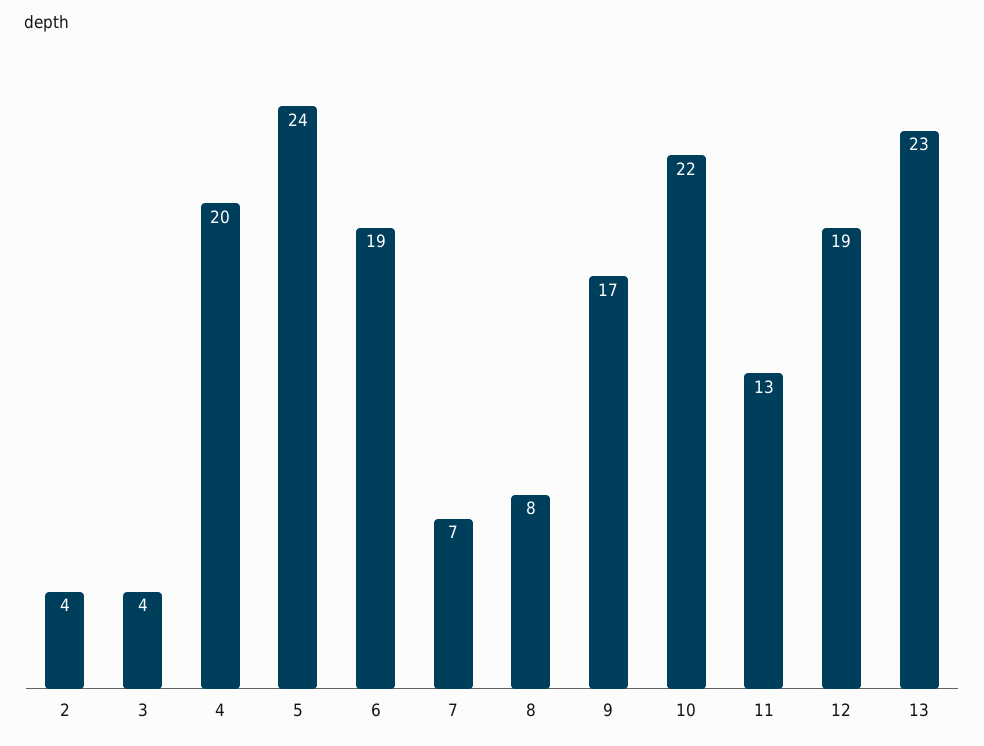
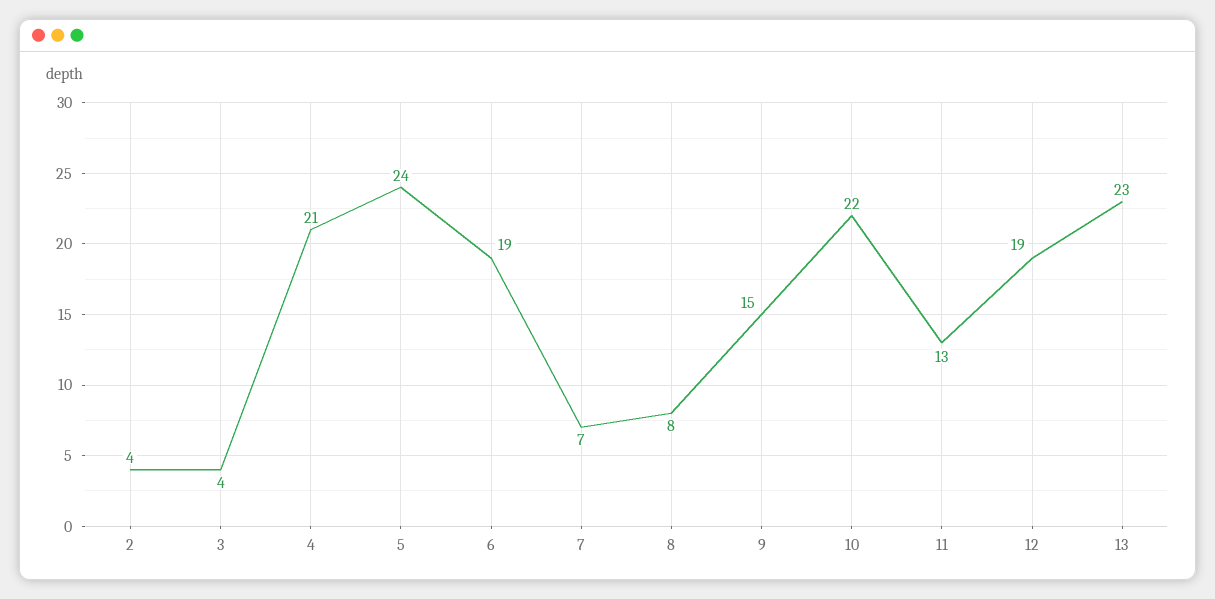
  {
    "2": 4,
    "3": 4,
-   "4": 20,
+   "4": 21,
    "5": 24,
    "6": 19,
    "7": 7,
    "8": 8,
-   "9": 17,
+   "9": 15,
    "10": 22,
    "11": 13,
    "12": 19,
    "13": 23
  }

